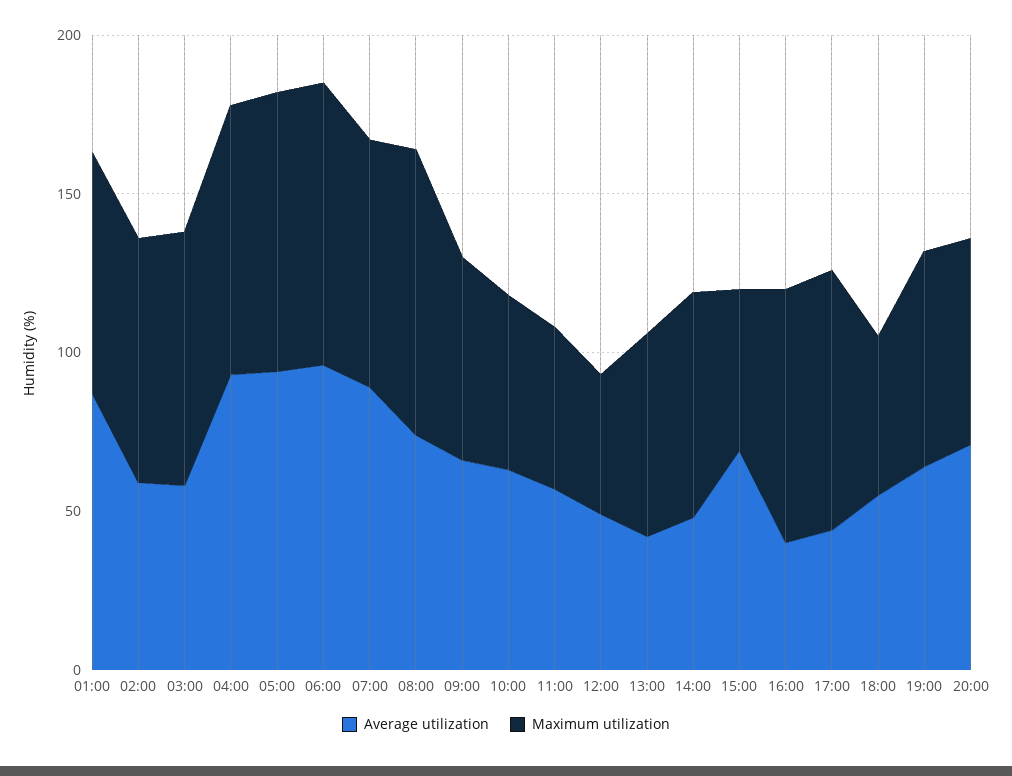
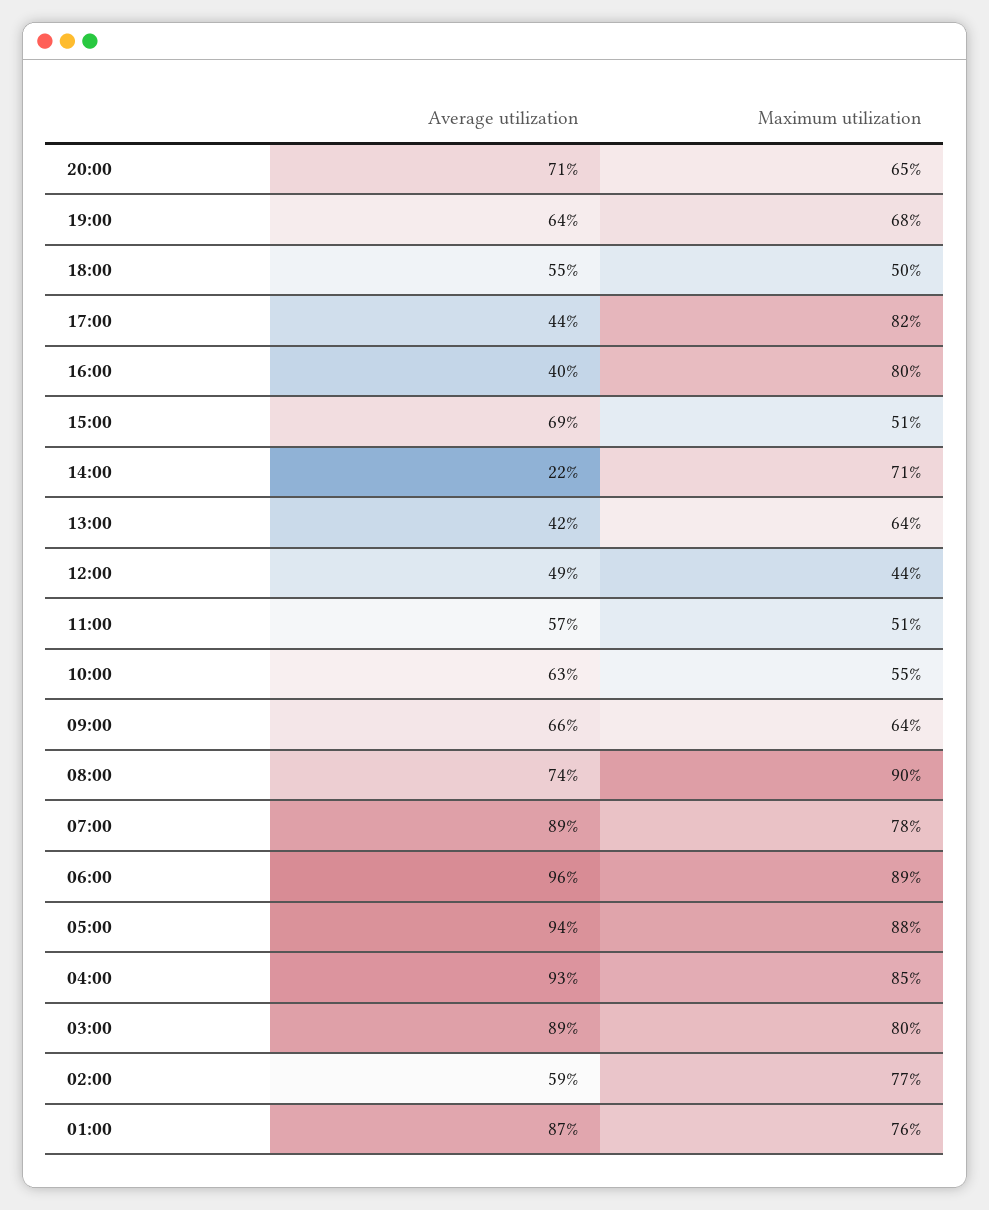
  {
    "Average utilization": {
      "01:00": 87,
      "02:00": 59,
-     "03:00": 60,
+     "03:00": 89,
      "04:00": 93,
      "05:00": 94,
      "06:00": 96,
      "07:00": 89,
      "08:00": 74,
      "09:00": 66,
      "10:00": 63,
      "11:00": 57,
      "12:00": 49,
      "13:00": 42,
-     "14:00": 50,
+     "14:00": 22,
      "15:00": 69,
      "16:00": 40,
      "17:00": 44,
      "18:00": 55,
      "19:00": 64,
      "20:00": 71
    },
    "Maximum utilization": {
      "01:00": 76,
      "02:00": 77,
      "03:00": 80,
      "04:00": 85,
      "05:00": 88,
      "06:00": 89,
      "07:00": 78,
      "08:00": 90,
      "09:00": 64,
      "10:00": 55,
      "11:00": 51,
      "12:00": 44,
      "13:00": 64,
      "14:00": 71,
      "15:00": 51,
      "16:00": 80,
      "17:00": 82,
      "18:00": 50,
      "19:00": 68,
      "20:00": 65
    }
  }

